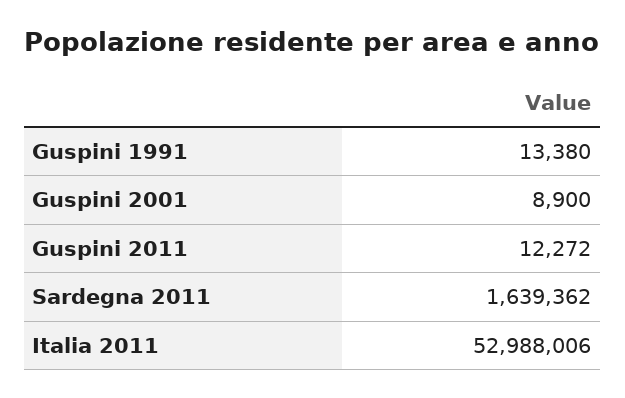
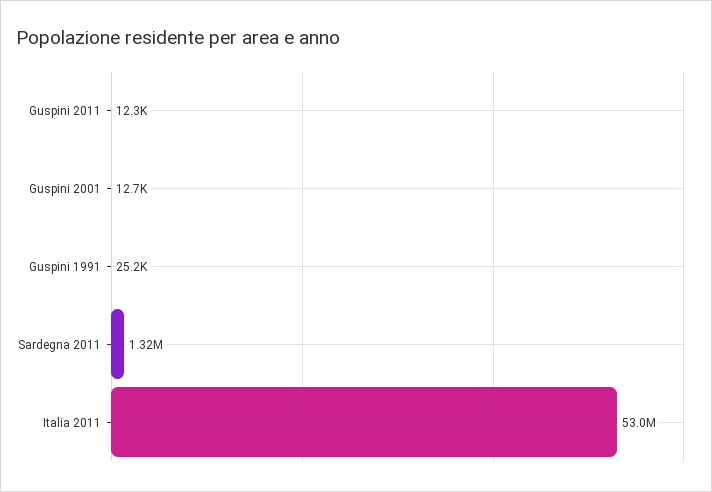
  {
-   "Guspini 1991": 13380,
+   "Guspini 1991": 25200,
-   "Guspini 2001": 8900,
+   "Guspini 2001": 12700,
    "Guspini 2011": 12272,
-   "Sardegna 2011": 1639362,
+   "Sardegna 2011": 1320000,
    "Italia 2011": 52988006
  }

